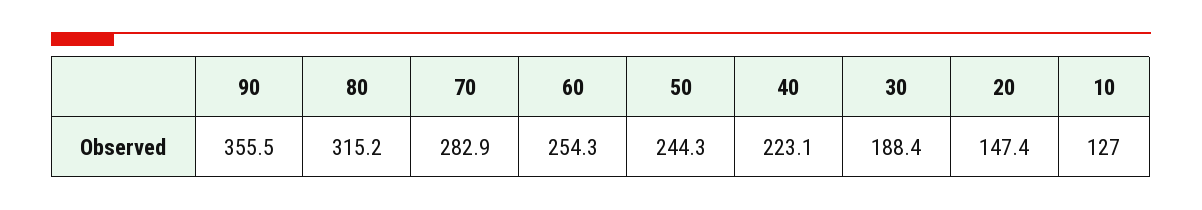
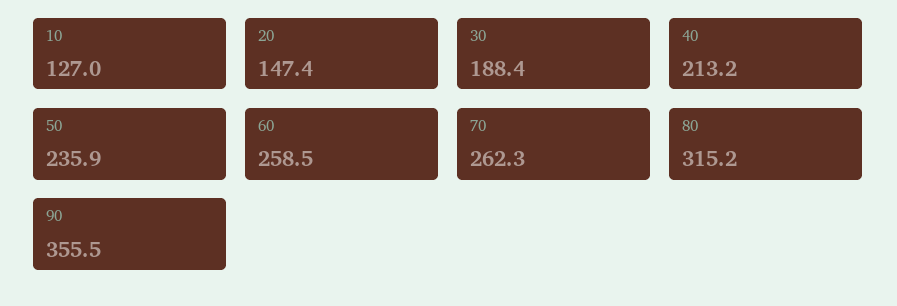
  {
    "90": 355.5,
    "80": 315.2,
-   "70": 282.9,
+   "70": 262.3,
-   "60": 254.3,
+   "60": 258.5,
-   "50": 244.3,
+   "50": 235.9,
-   "40": 223.1,
+   "40": 213.2,
    "30": 188.4,
    "20": 147.4,
    "10": 127
  }

